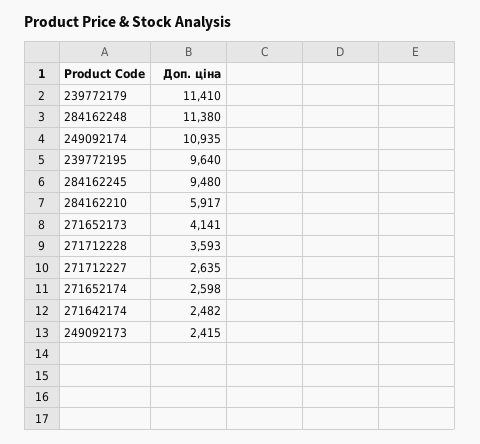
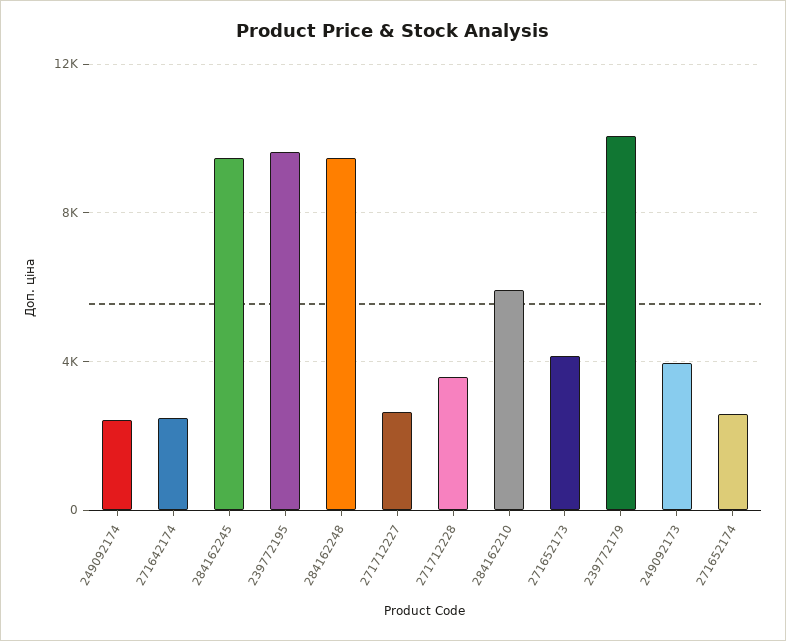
  {
-   "239772179": 11410,
+   "239772179": 10000,
-   "284162248": 11380,
+   "284162248": 9500,
-   "249092174": 10935,
+   "249092174": 2500,
    "239772195": 9640,
    "284162245": 9480,
    "284162210": 5917,
    "271652173": 4141,
    "271712228": 3593,
    "271712227": 2635,
    "271652174": 2598,
    "271642174": 2482,
-   "249092173": 2415
+   "249092173": 4000
  }

